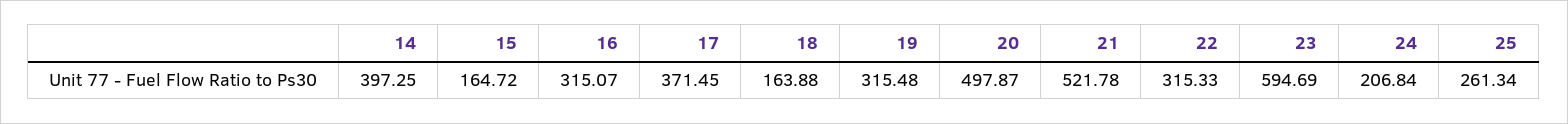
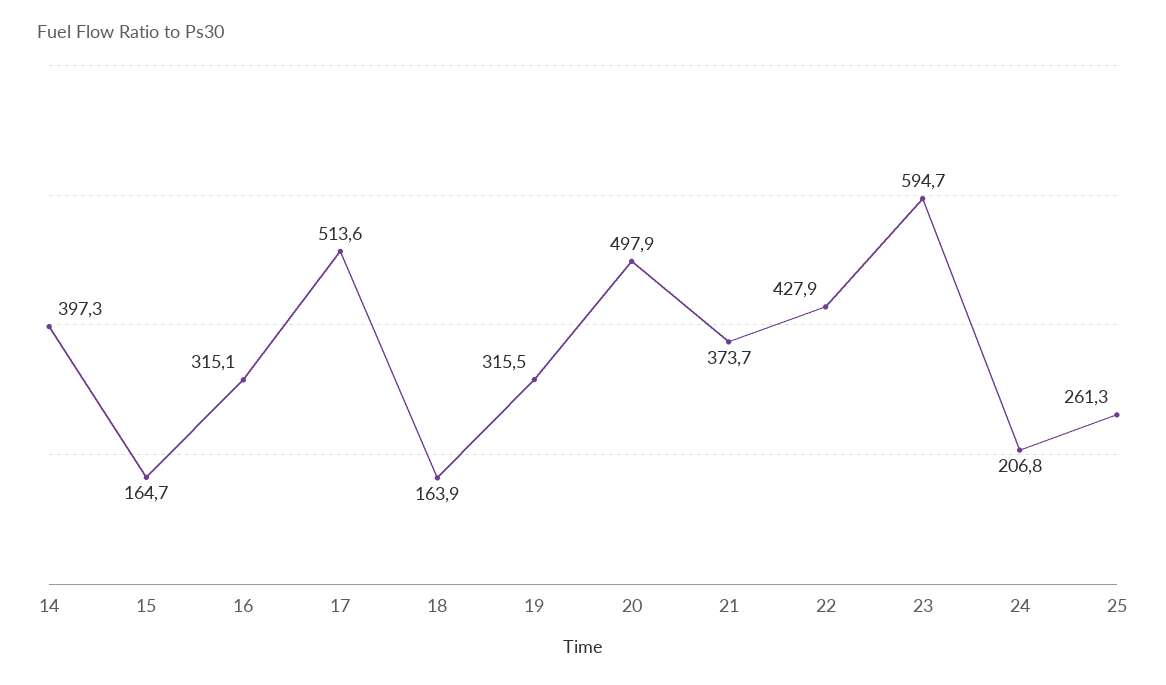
  {
    "14": 397.25,
    "15": 164.72,
    "16": 315.07,
-   "17": 371.45,
+   "17": 513.6,
    "18": 163.88,
    "19": 315.48,
    "20": 497.87,
-   "21": 521.78,
+   "21": 373.7,
-   "22": 315.33,
+   "22": 427.9,
    "23": 594.69,
    "24": 206.84,
    "25": 261.34
  }

